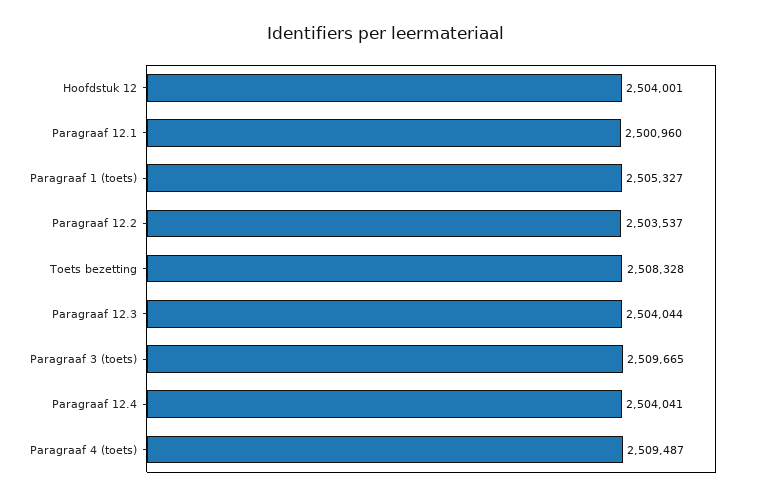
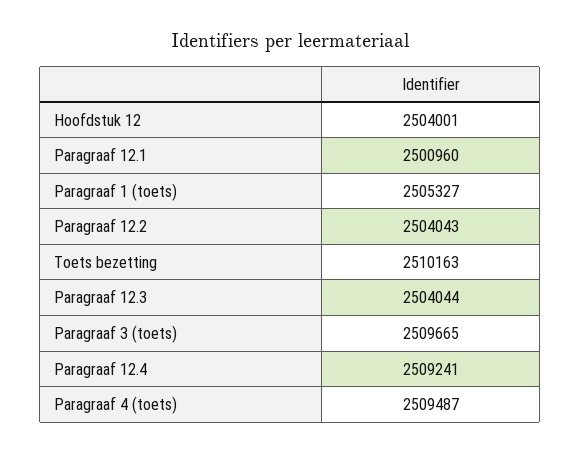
  {
    "Hoofdstuk 12": 2504001,
    "Paragraaf 12.1": 2500960,
    "Paragraaf 1 (toets)": 2505327,
-   "Paragraaf 12.2": 2503537,
+   "Paragraaf 12.2": 2504043,
-   "Toets bezetting": 2508328,
+   "Toets bezetting": 2510163,
    "Paragraaf 12.3": 2504044,
    "Paragraaf 3 (toets)": 2509665,
-   "Paragraaf 12.4": 2504041,
+   "Paragraaf 12.4": 2509241,
    "Paragraaf 4 (toets)": 2509487
  }

